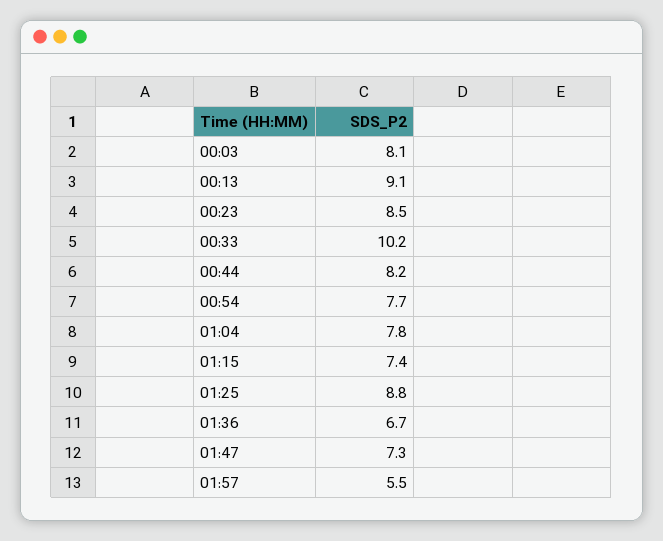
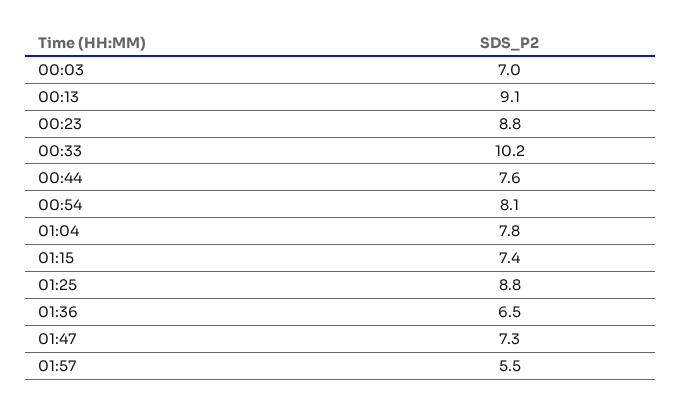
  {
-   "00:03": 8.1,
+   "00:03": 7,
    "00:13": 9.1,
-   "00:23": 8.5,
+   "00:23": 8.8,
    "00:33": 10.2,
-   "00:44": 8.2,
+   "00:44": 7.6,
-   "00:54": 7.7,
+   "00:54": 8.1,
    "01:04": 7.8,
    "01:15": 7.4,
    "01:25": 8.8,
-   "01:36": 6.7,
+   "01:36": 6.5,
    "01:47": 7.3,
    "01:57": 5.5
  }

